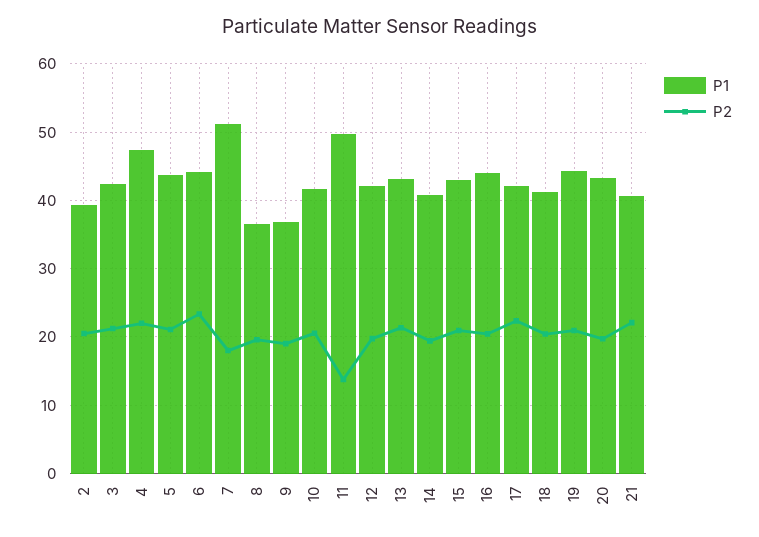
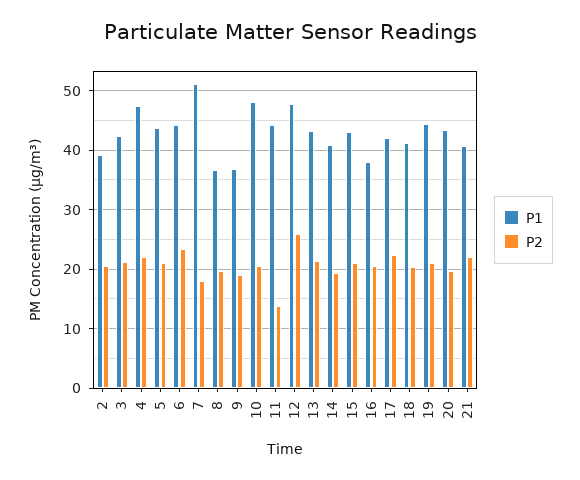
  {
    "P1": {
      "2": 39,
      "3": 42,
      "4": 47,
      "5": 44,
      "6": 44,
      "7": 51,
      "8": 37,
      "9": 37,
-     "10": 42,
+     "10": 48,
-     "11": 50,
+     "11": 44,
-     "12": 42,
+     "12": 48,
      "13": 43,
      "14": 41,
      "15": 43,
-     "16": 44,
+     "16": 38,
      "17": 42,
      "18": 41,
      "19": 44,
      "20": 43,
      "21": 41
    },
    "P2": {
      "2": 21,
      "3": 21,
      "4": 22,
      "5": 21,
      "6": 23,
      "7": 18,
      "8": 20,
      "9": 19,
      "10": 21,
      "11": 14,
-     "12": 20,
+     "12": 26,
      "13": 21,
      "14": 19,
      "15": 21,
      "16": 20,
      "17": 22,
      "18": 20,
      "19": 21,
      "20": 20,
      "21": 22
    }
  }

